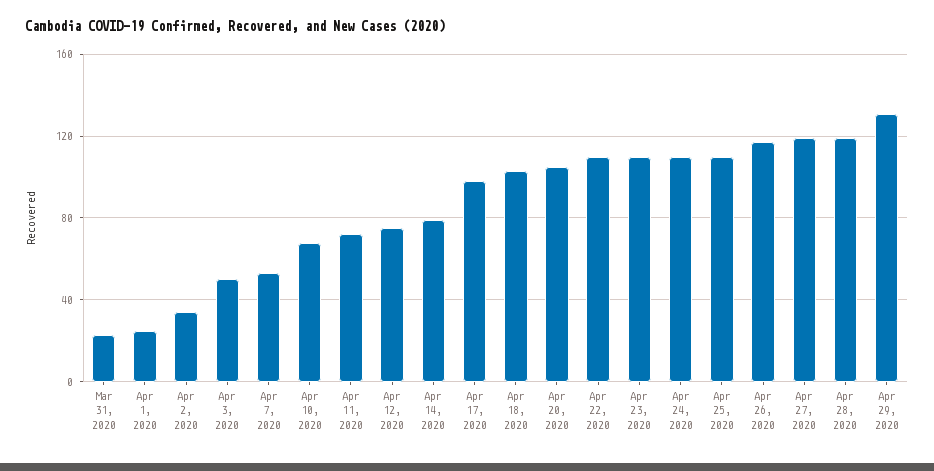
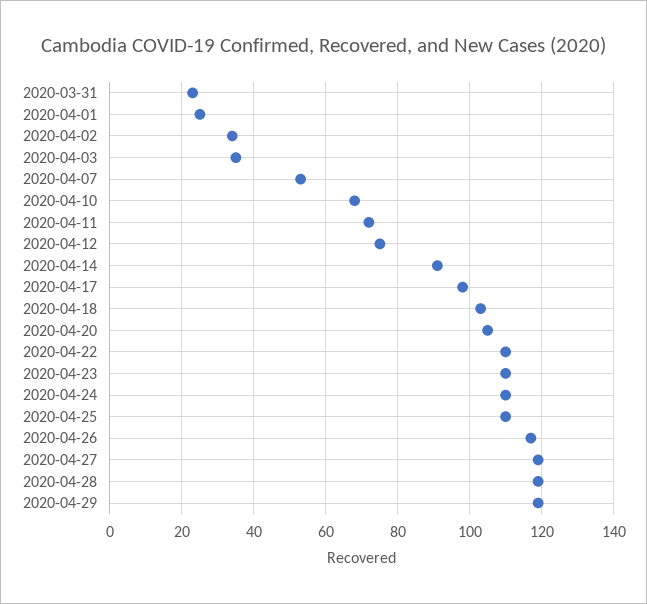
  {
    "Mar 31, 2020": 25,
    "Apr 1, 2020": 25,
    "Apr 2, 2020": 35,
-   "Apr 3, 2020": 50,
+   "Apr 3, 2020": 35,
    "Apr 7, 2020": 55,
    "Apr 10, 2020": 70,
    "Apr 11, 2020": 70,
    "Apr 12, 2020": 75,
-   "Apr 14, 2020": 80,
+   "Apr 14, 2020": 90,
    "Apr 17, 2020": 100,
    "Apr 18, 2020": 105,
    "Apr 20, 2020": 105,
    "Apr 22, 2020": 110,
    "Apr 23, 2020": 110,
    "Apr 24, 2020": 110,
    "Apr 25, 2020": 110,
    "Apr 26, 2020": 115,
    "Apr 27, 2020": 120,
    "Apr 28, 2020": 120,
-   "Apr 29, 2020": 130
+   "Apr 29, 2020": 120
  }

